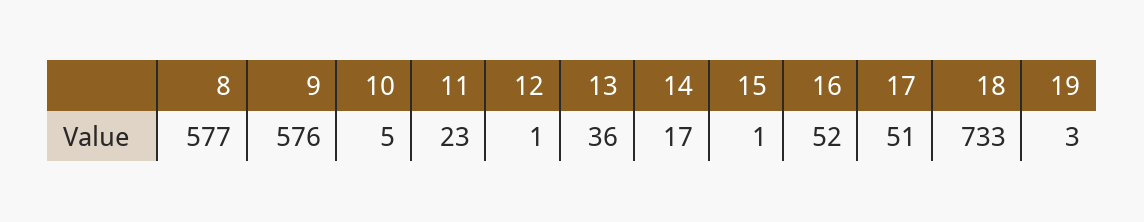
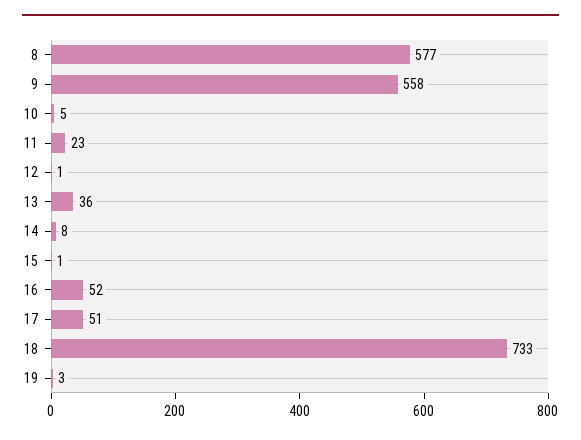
  {
    "8": 577,
-   "9": 576,
+   "9": 558,
    "10": 5,
    "11": 23,
    "12": 1,
    "13": 36,
-   "14": 17,
+   "14": 8,
    "15": 1,
    "16": 52,
    "17": 51,
    "18": 733,
    "19": 3
  }

